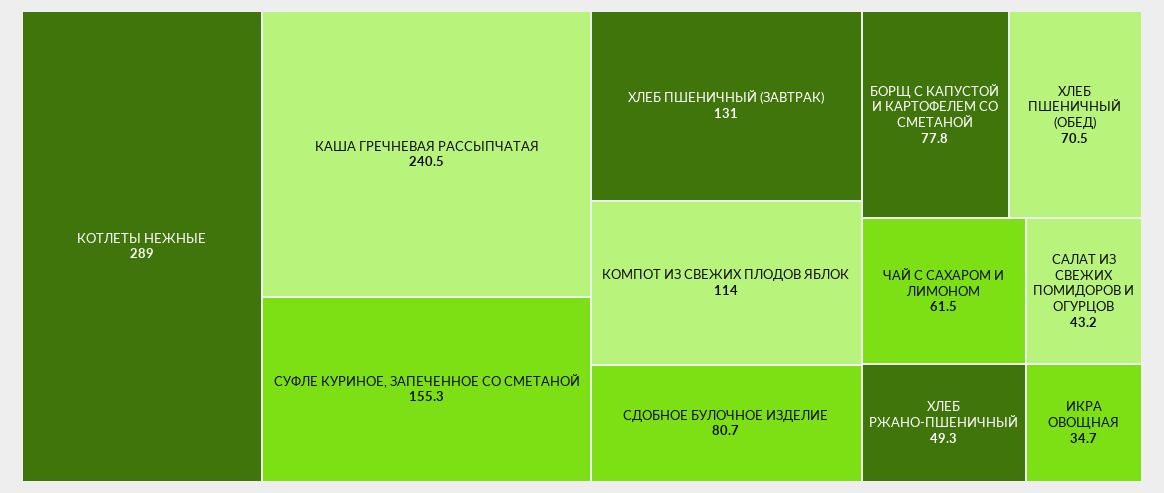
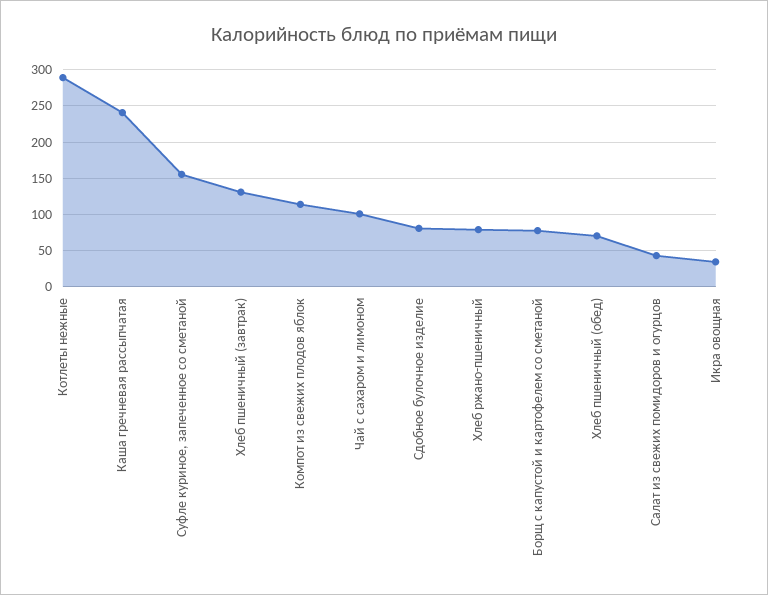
  {
    "КОТЛЕТЫ НЕЖНЫЕ": 289,
    "КАША ГРЕЧНЕВАЯ РАССЫПЧАТАЯ": 240.5,
    "СУФЛЕ КУРИНОЕ, ЗАПЕЧЕННОЕ СО СМЕТАНОЙ": 155.3,
    "ХЛЕБ ПШЕНИЧНЫЙ (ЗАВТРАК)": 131,
    "КОМПОТ ИЗ СВЕЖИХ ПЛОДОВ ЯБЛОК": 114,
    "СДОБНОЕ БУЛОЧНОЕ ИЗДЕЛИЕ": 80.7,
    "БОРЩ С КАПУСТОЙ И КАРТОФЕЛЕМ СО СМЕТАНОЙ": 77.8,
    "ХЛЕБ ПШЕНИЧНЫЙ (ОБЕД)": 70.5,
-   "ЧАЙ С САХАРОМ И ЛИМОНОМ": 61.5,
+   "ЧАЙ С САХАРОМ И ЛИМОНОМ": 100,
-   "ХЛЕБ РЖАНО-ПШЕНИЧНЫЙ": 49.3,
+   "ХЛЕБ РЖАНО-ПШЕНИЧНЫЙ": 80,
    "САЛАТ ИЗ СВЕЖИХ ПОМИДОРОВ И ОГУРЦОВ": 43.2,
    "ИКРА ОВОЩНАЯ": 34.7
  }

